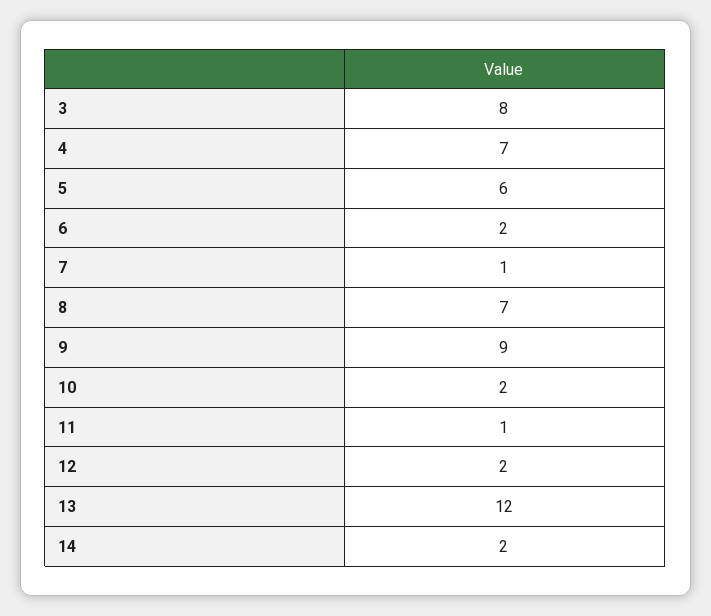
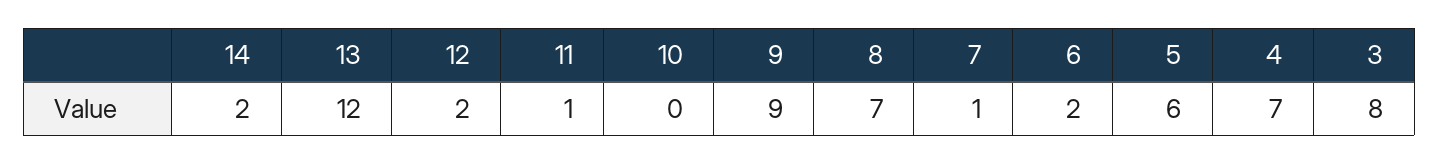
  {
    "3": 8,
    "4": 7,
    "5": 6,
    "6": 2,
    "7": 1,
    "8": 7,
    "9": 9,
-   "10": 2,
+   "10": 0,
    "11": 1,
    "12": 2,
    "13": 12,
    "14": 2
  }

